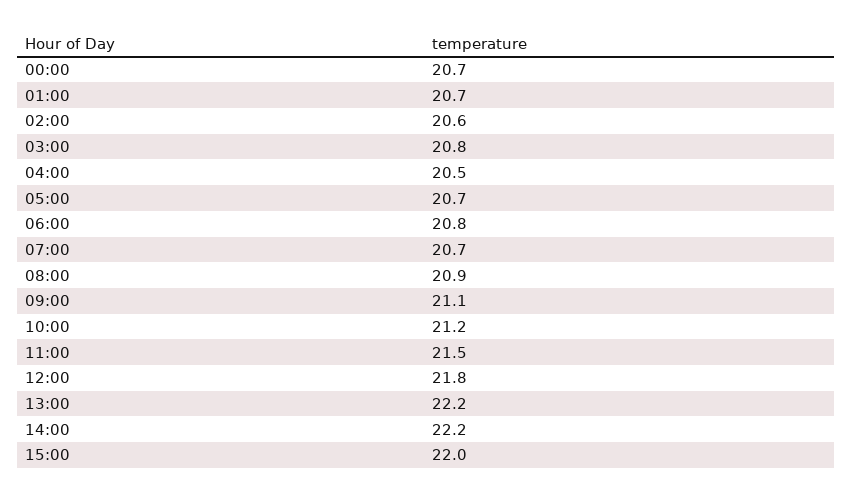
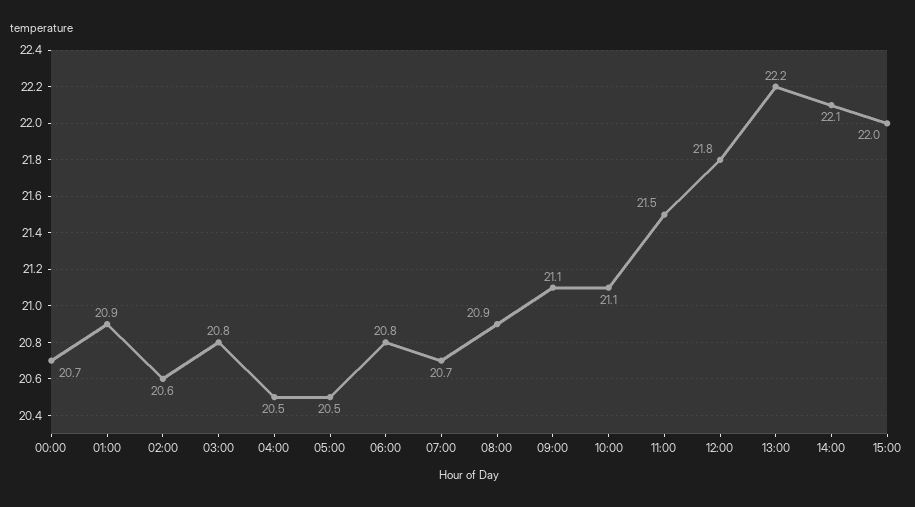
  {
    "00:00": 20.7,
-   "01:00": 20.7,
+   "01:00": 20.9,
    "02:00": 20.6,
    "03:00": 20.8,
    "04:00": 20.5,
-   "05:00": 20.7,
+   "05:00": 20.5,
    "06:00": 20.8,
    "07:00": 20.7,
    "08:00": 20.9,
    "09:00": 21.1,
-   "10:00": 21.2,
+   "10:00": 21.1,
    "11:00": 21.5,
    "12:00": 21.8,
    "13:00": 22.2,
-   "14:00": 22.2,
+   "14:00": 22.1,
    "15:00": 22
  }

